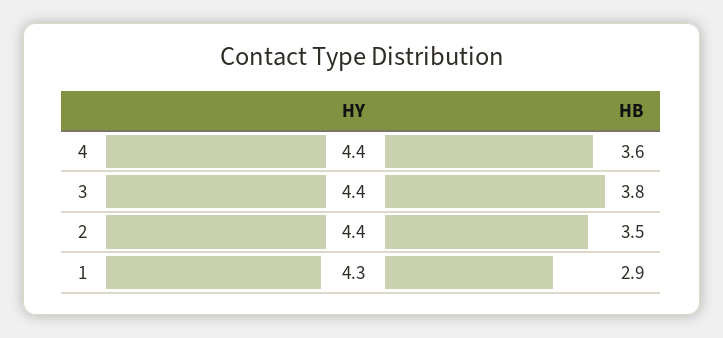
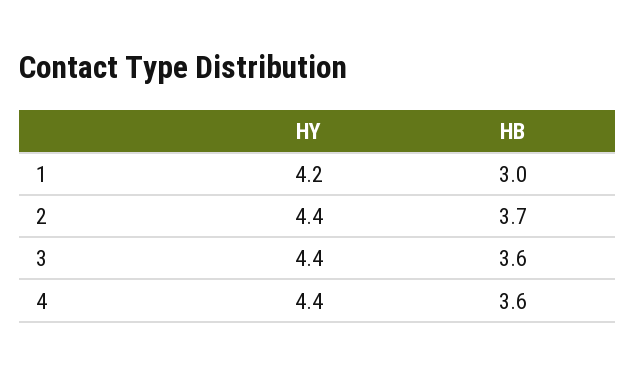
  {
    "HY": {
      "4": 4.4,
      "3": 4.4,
      "2": 4.4,
-     "1": 4.3
+     "1": 4.2
    },
    "HB": {
      "4": 3.6,
-     "3": 3.8,
+     "3": 3.6,
-     "2": 3.5,
+     "2": 3.7,
-     "1": 2.9
+     "1": 3
    }
  }

